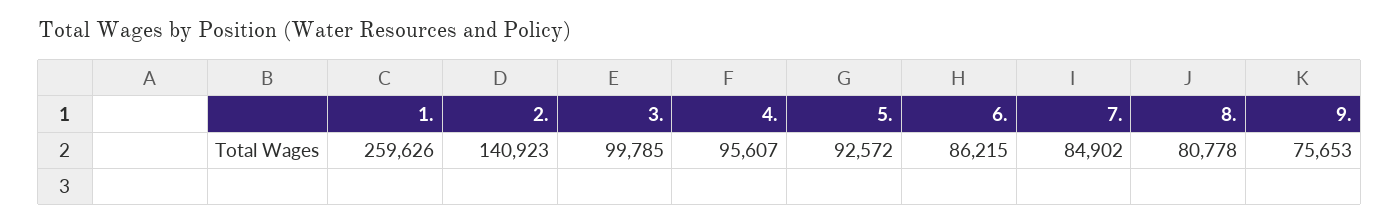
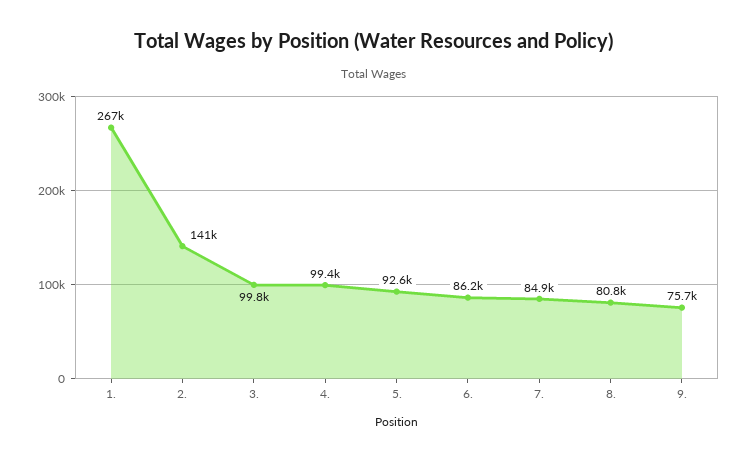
  {
-   "1.": 259626,
+   "1.": 267000,
    "2.": 140923,
    "3.": 99785,
-   "4.": 95607,
+   "4.": 99400,
    "5.": 92572,
    "6.": 86215,
    "7.": 84902,
    "8.": 80778,
    "9.": 75653
  }

